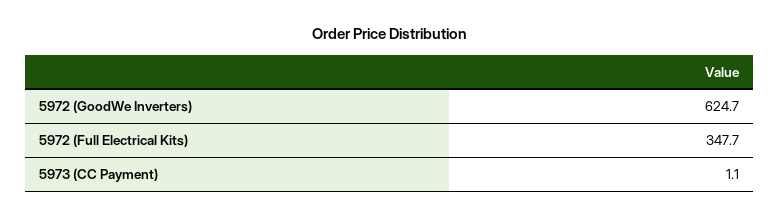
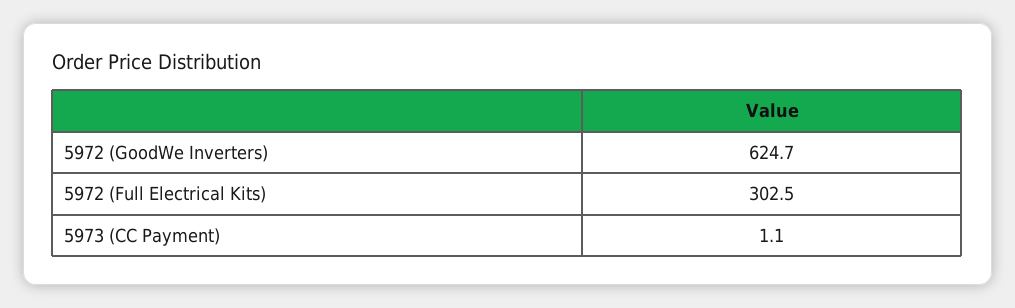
  {
    "5972 (GoodWe Inverters)": 624.7,
-   "5972 (Full Electrical Kits)": 347.7,
+   "5972 (Full Electrical Kits)": 302.5,
    "5973 (CC Payment)": 1.1
  }

